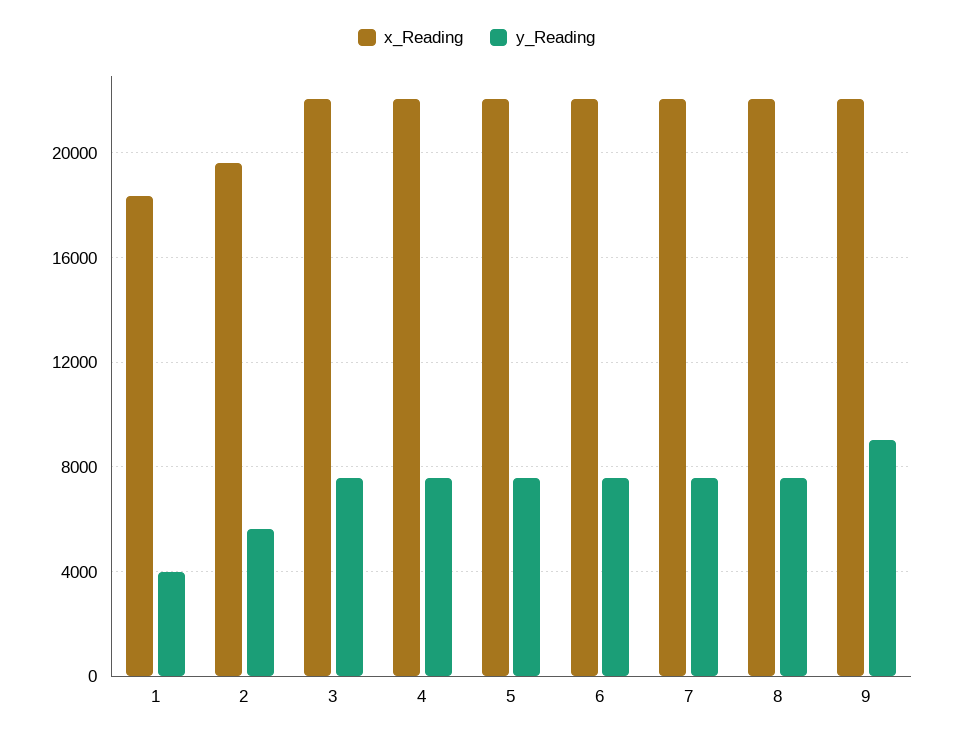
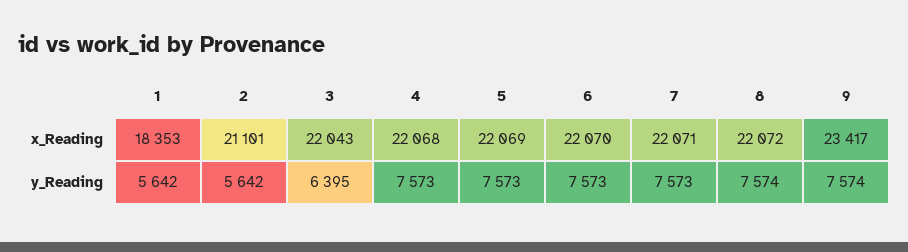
  {
    "x_Reading": {
      "1": 18353,
-     "2": 19500,
+     "2": 21101,
      "3": 22043,
      "4": 22068,
      "5": 22069,
      "6": 22070,
      "7": 22071,
      "8": 22072,
-     "9": 22000
+     "9": 23417
    },
    "y_Reading": {
-     "1": 4000,
+     "1": 5642,
      "2": 5642,
-     "3": 7500,
+     "3": 6395,
      "4": 7573,
      "5": 7573,
      "6": 7573,
      "7": 7573,
      "8": 7574,
-     "9": 9000
+     "9": 7574
    }
  }

